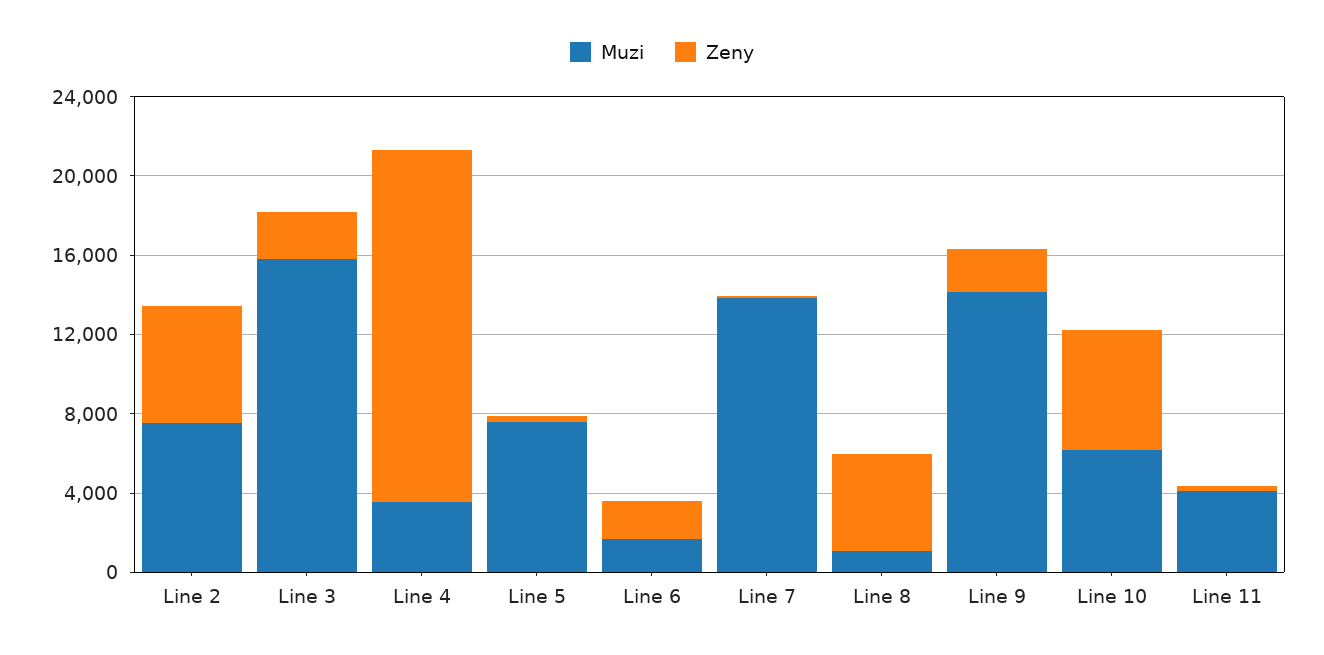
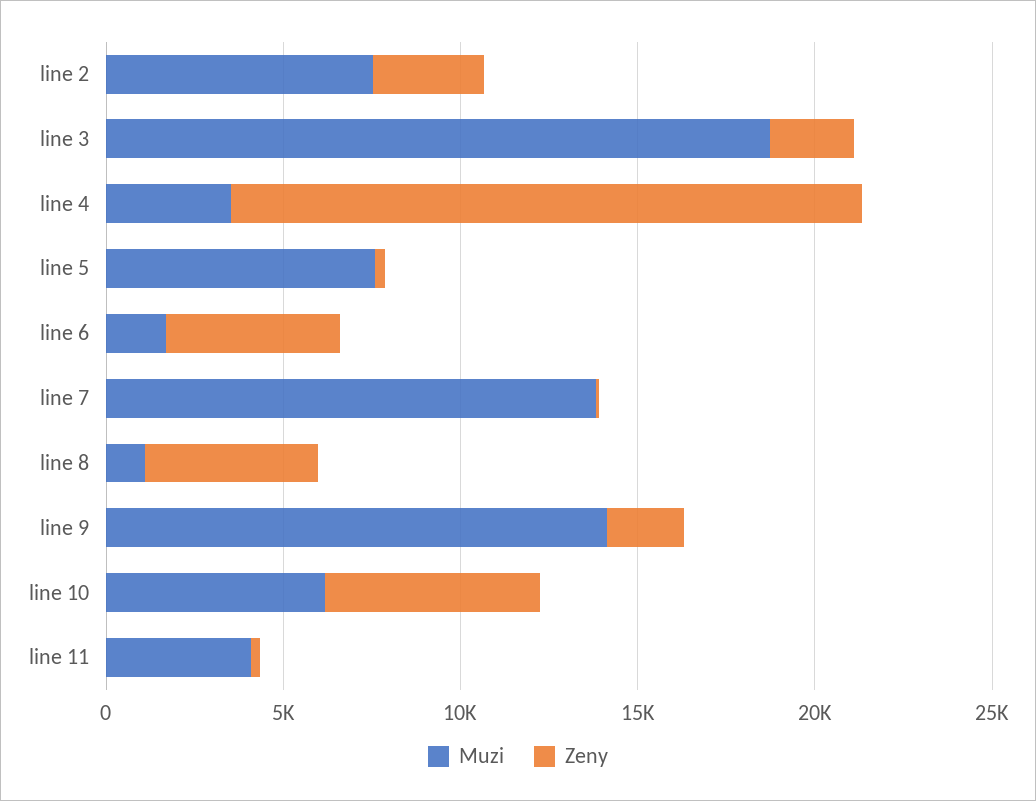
  {
    "Muzi": {
      "Line 2": 8000,
-     "Line 3": 16000,
+     "Line 3": 19000,
      "Line 4": 4000,
      "Line 5": 8000,
      "Line 6": 2000,
      "Line 7": 14000,
      "Line 8": 1000,
      "Line 9": 14000,
      "Line 10": 6000,
      "Line 11": 4000
    },
    "Zeny": {
-     "Line 2": 6000,
+     "Line 2": 3000,
      "Line 3": 2000,
      "Line 4": 18000,
      "Line 5": 0,
-     "Line 6": 2000,
+     "Line 6": 5000,
      "Line 7": 0,
      "Line 8": 5000,
      "Line 9": 2000,
      "Line 10": 6000,
      "Line 11": 0
    }
  }

